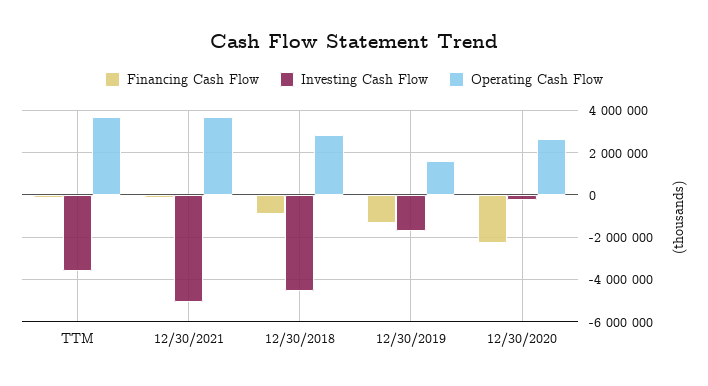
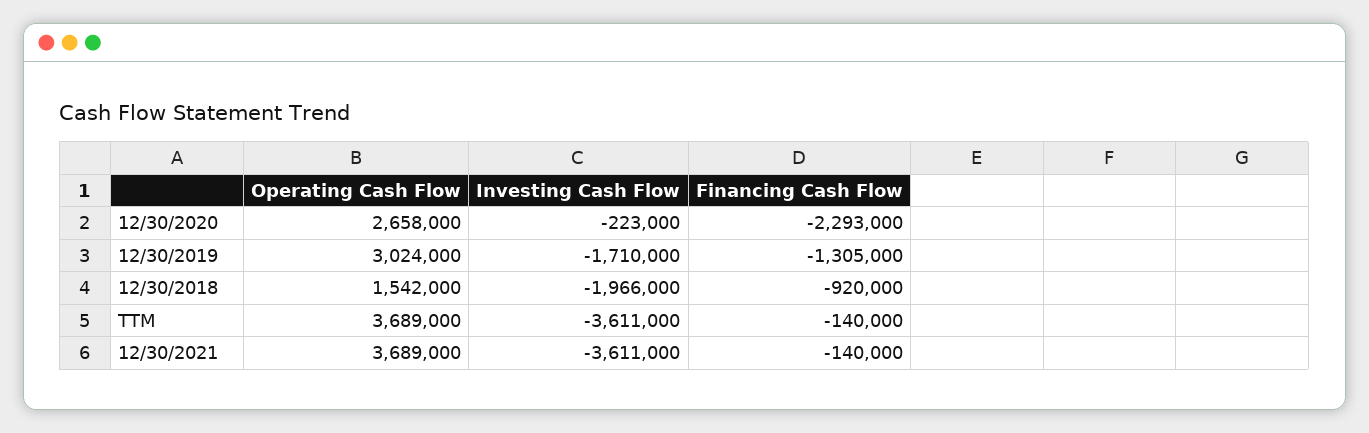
  {
    "Financing Cash Flow": {
      "TTM": -140000,
      "12/30/2021": -140000,
      "12/30/2018": -920000,
      "12/30/2019": -1305000,
      "12/30/2020": -2293000
    },
    "Investing Cash Flow": {
      "TTM": -3611000,
-     "12/30/2021": -5000000,
+     "12/30/2021": -3611000,
-     "12/30/2018": -4500000,
+     "12/30/2018": -1966000,
      "12/30/2019": -1710000,
      "12/30/2020": -223000
    },
    "Operating Cash Flow": {
      "TTM": 3689000,
      "12/30/2021": 3689000,
-     "12/30/2018": 3000000,
+     "12/30/2018": 1542000,
-     "12/30/2019": 1500000,
+     "12/30/2019": 3024000,
      "12/30/2020": 2658000
    }
  }

